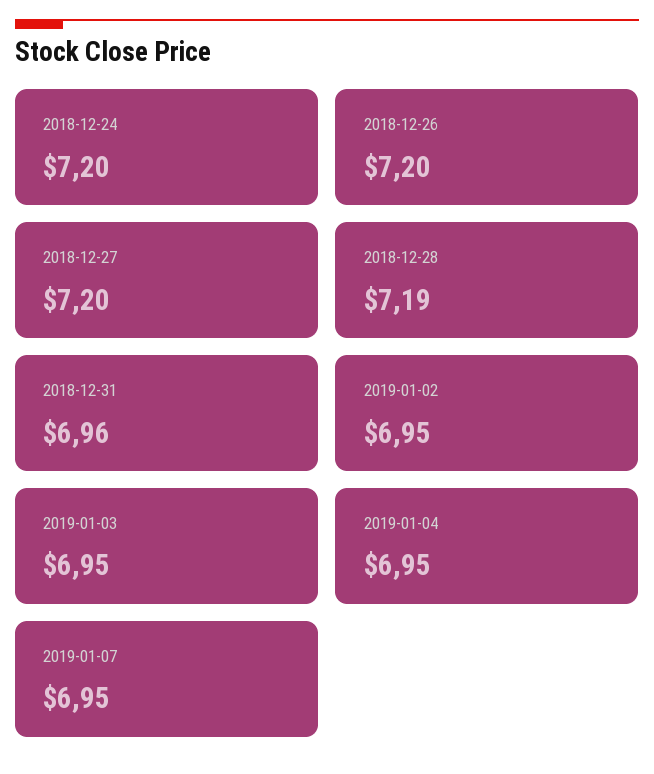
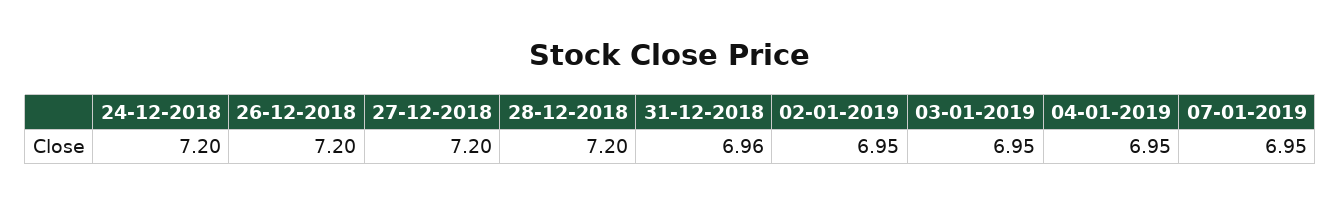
  {
    "2018-12-24": 7.2,
    "2018-12-26": 7.2,
    "2018-12-27": 7.2,
-   "2018-12-28": 7.19,
+   "2018-12-28": 7.2,
    "2018-12-31": 6.96,
    "2019-01-02": 6.95,
    "2019-01-03": 6.95,
    "2019-01-04": 6.95,
    "2019-01-07": 6.95
  }

